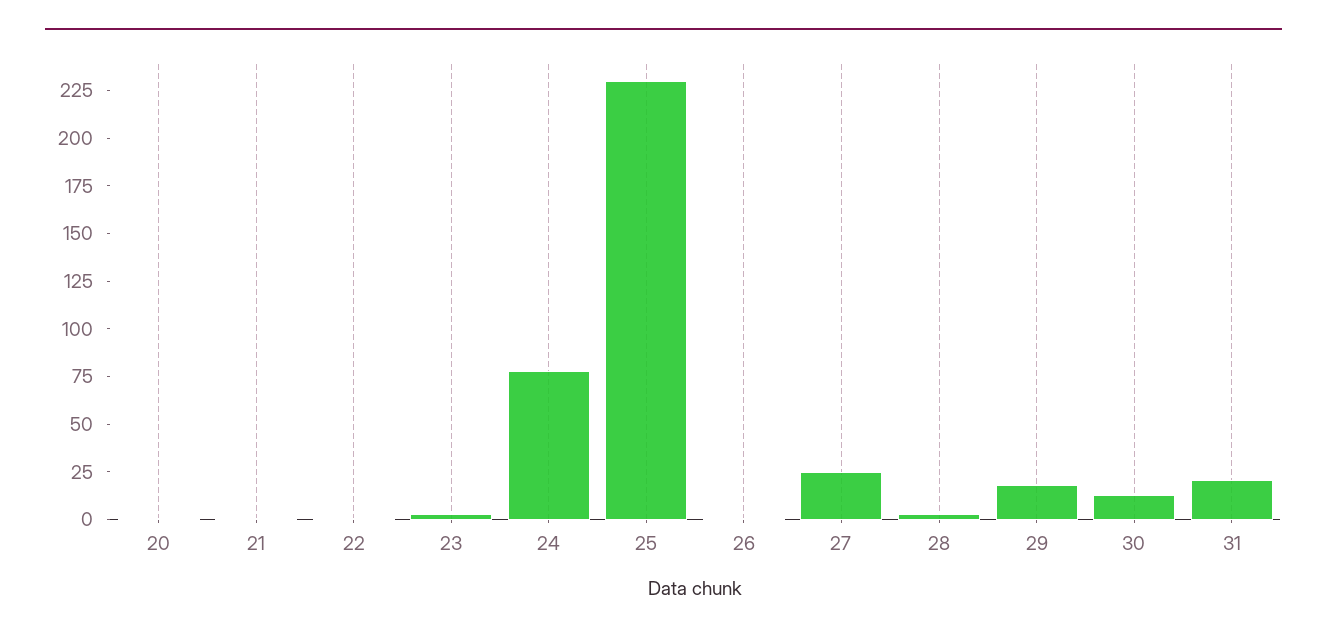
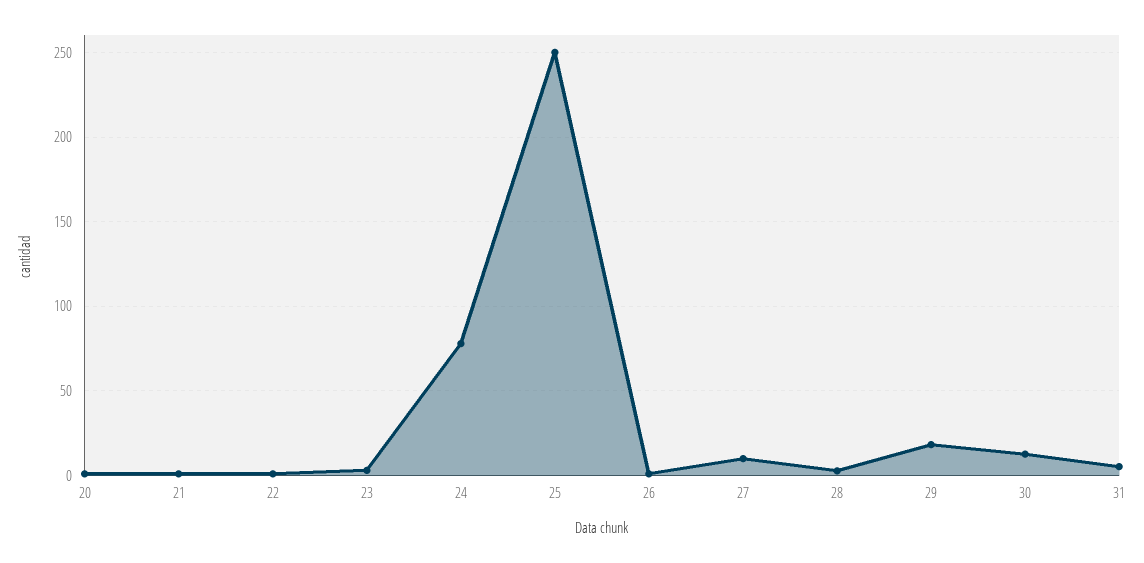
  {
    "20": 0,
    "21": 0,
    "22": 0,
    "23": 5,
    "24": 80,
-   "25": 230,
+   "25": 250,
    "26": 0,
-   "27": 25,
+   "27": 10,
    "28": 5,
    "29": 20,
    "30": 15,
-   "31": 20
+   "31": 5
  }

